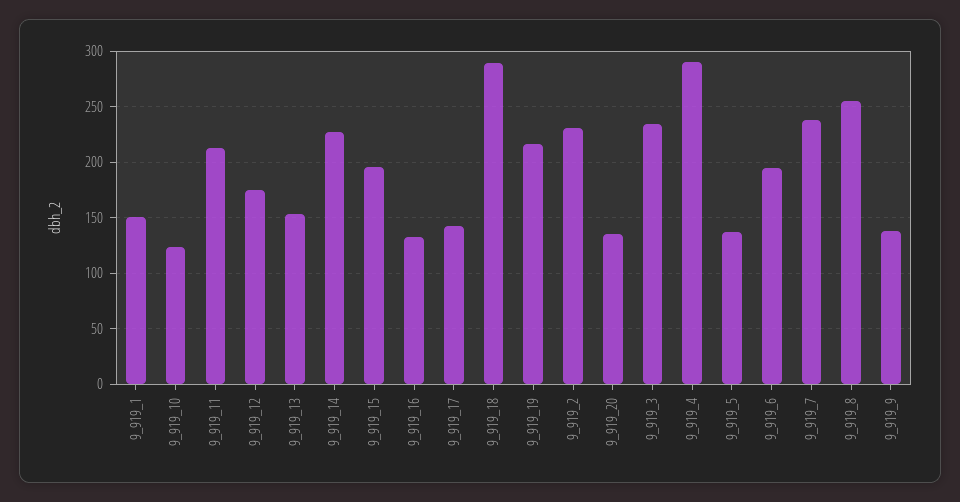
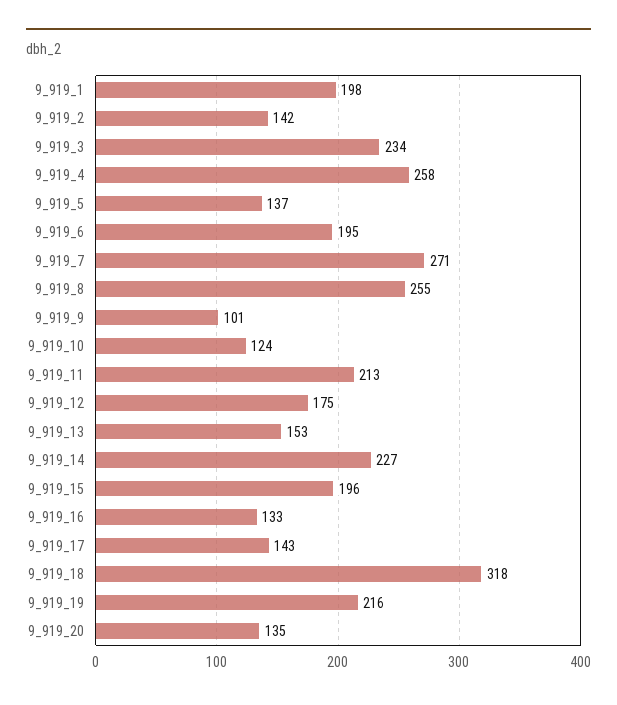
  {
-   "9_919_1": 150,
+   "9_919_1": 198,
    "9_919_10": 124,
    "9_919_11": 213,
    "9_919_12": 175,
    "9_919_13": 153,
    "9_919_14": 227,
    "9_919_15": 196,
    "9_919_16": 133,
    "9_919_17": 143,
-   "9_919_18": 290,
+   "9_919_18": 318,
    "9_919_19": 216,
-   "9_919_2": 230,
+   "9_919_2": 142,
    "9_919_20": 135,
    "9_919_3": 234,
-   "9_919_4": 290,
+   "9_919_4": 258,
    "9_919_5": 137,
    "9_919_6": 195,
-   "9_919_7": 240,
+   "9_919_7": 271,
    "9_919_8": 255,
-   "9_919_9": 140
+   "9_919_9": 101
  }

